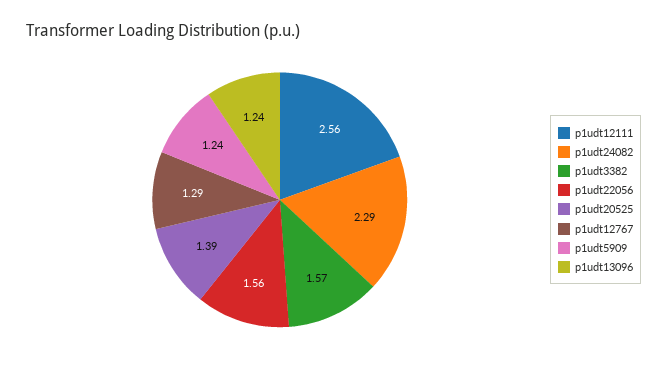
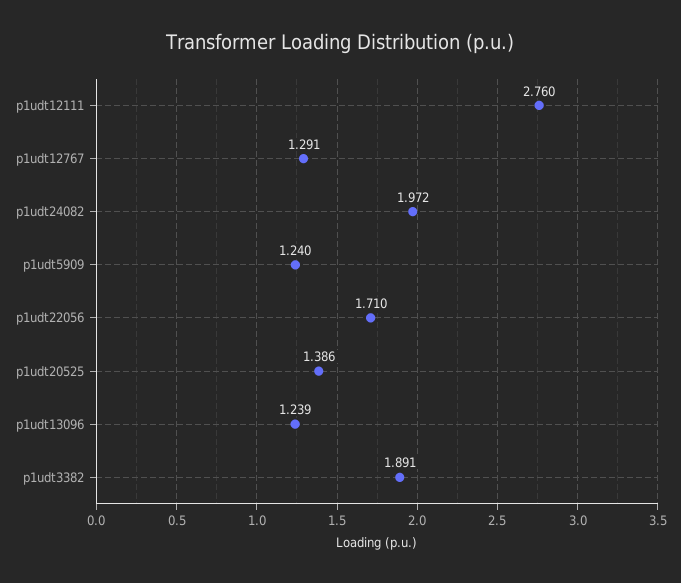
  {
-   "p1udt12111": 2.56,
+   "p1udt12111": 2.76,
-   "p1udt24082": 2.29,
+   "p1udt24082": 1.972,
-   "p1udt3382": 1.57,
+   "p1udt3382": 1.891,
-   "p1udt22056": 1.56,
+   "p1udt22056": 1.71,
    "p1udt20525": 1.386,
    "p1udt12767": 1.291,
    "p1udt5909": 1.24,
    "p1udt13096": 1.239
  }

